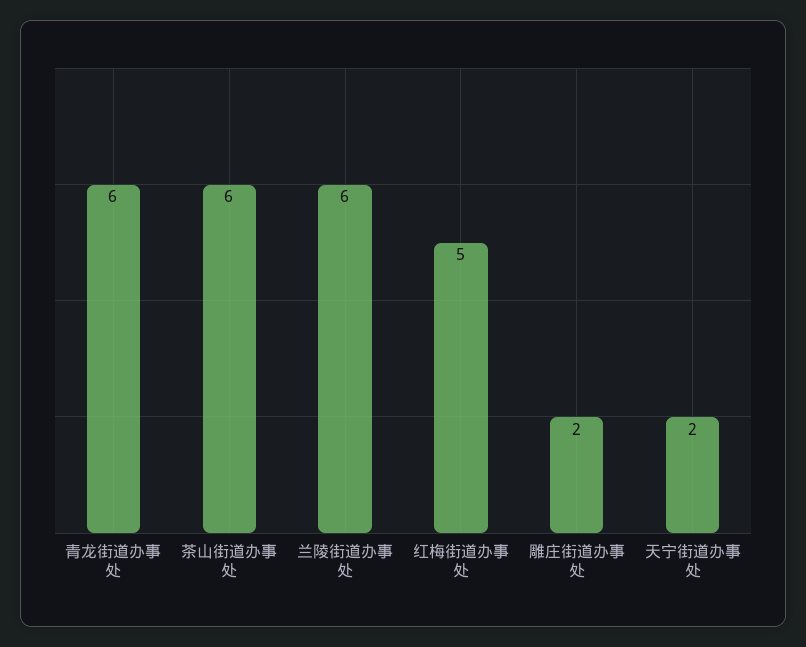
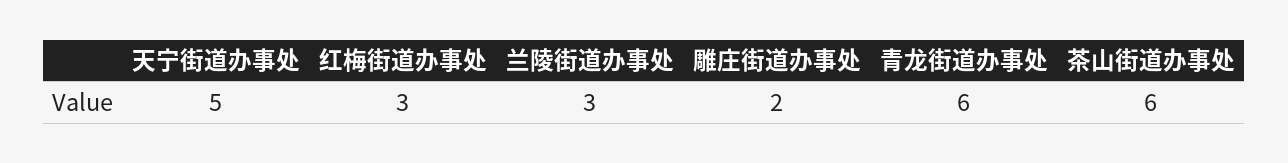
  {
    "青龙街道办事处": 6,
    "茶山街道办事处": 6,
-   "兰陵街道办事处": 6,
+   "兰陵街道办事处": 3,
-   "红梅街道办事处": 5,
+   "红梅街道办事处": 3,
    "雕庄街道办事处": 2,
-   "天宁街道办事处": 2
+   "天宁街道办事处": 5
  }

